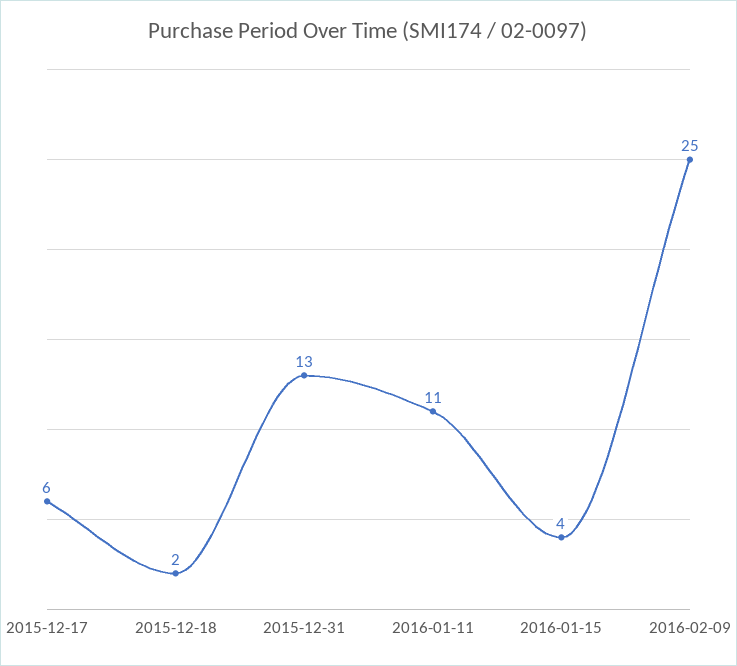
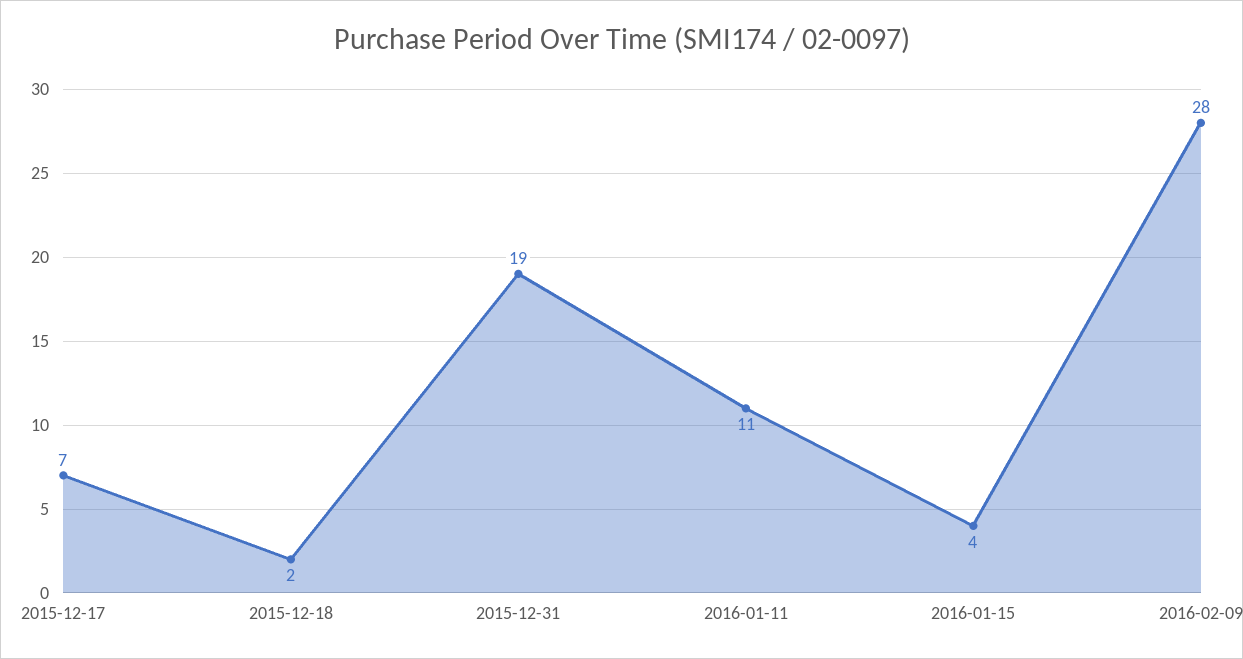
  {
-   "2015-12-17": 6,
+   "2015-12-17": 7,
    "2015-12-18": 2,
-   "2015-12-31": 13,
+   "2015-12-31": 19,
    "2016-01-11": 11,
    "2016-01-15": 4,
-   "2016-02-09": 25
+   "2016-02-09": 28
  }

